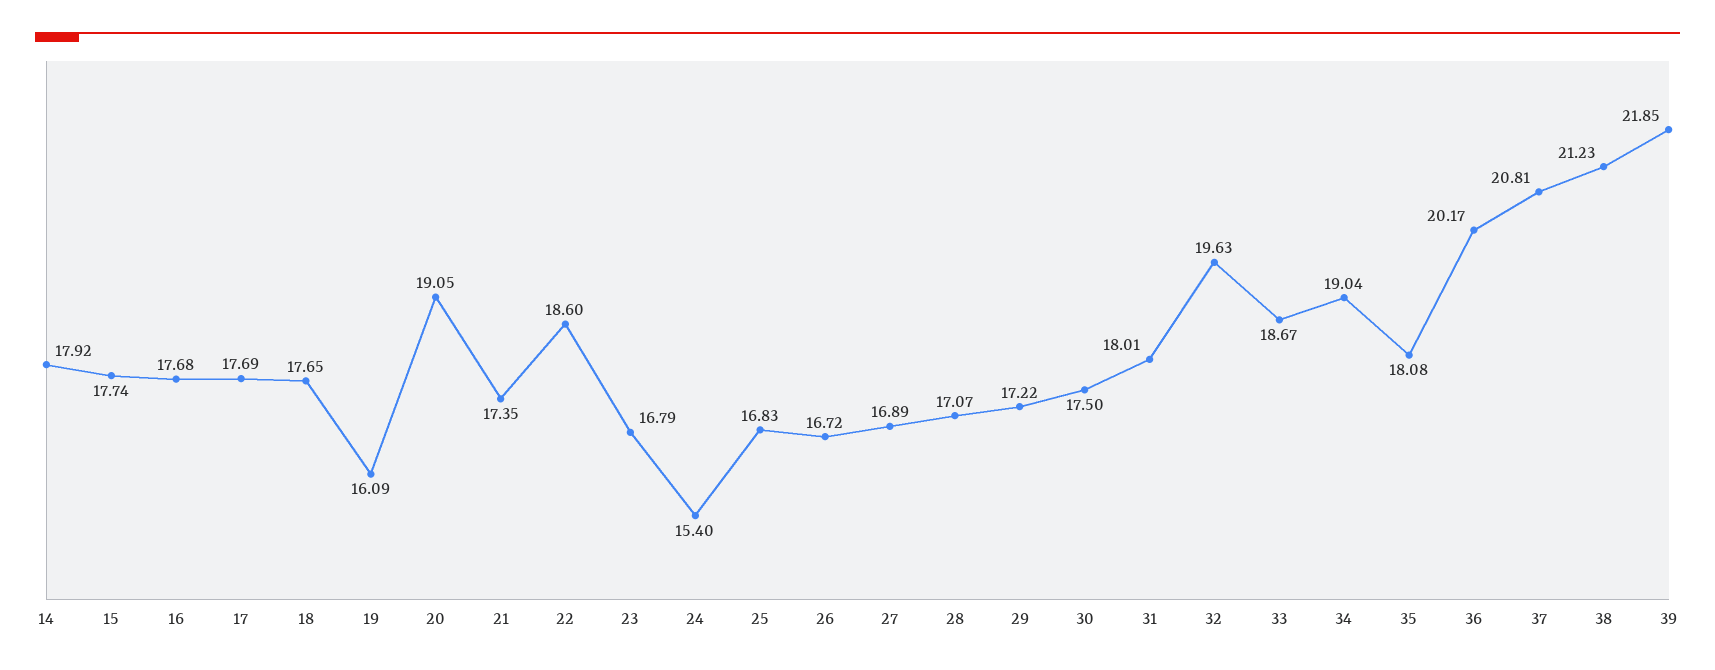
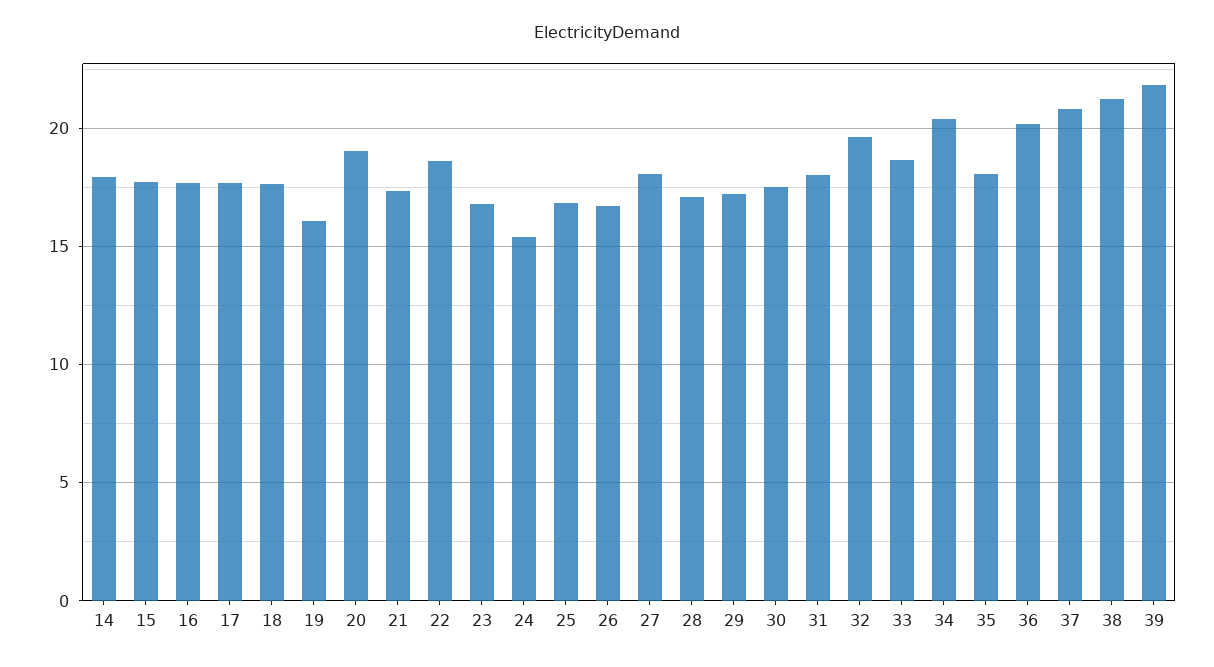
  {
    "14": 17.92,
    "15": 17.74,
    "16": 17.68,
    "17": 17.69,
    "18": 17.65,
    "19": 16.09,
    "20": 19.05,
    "21": 17.35,
    "22": 18.6,
    "23": 16.79,
    "24": 15.4,
    "25": 16.83,
    "26": 16.72,
-   "27": 16.89,
+   "27": 18,
    "28": 17.07,
    "29": 17.22,
    "30": 17.5,
    "31": 18.01,
    "32": 19.63,
    "33": 18.67,
-   "34": 19.04,
+   "34": 20.5,
    "35": 18.08,
    "36": 20.17,
    "37": 20.81,
    "38": 21.23,
    "39": 21.85
  }

